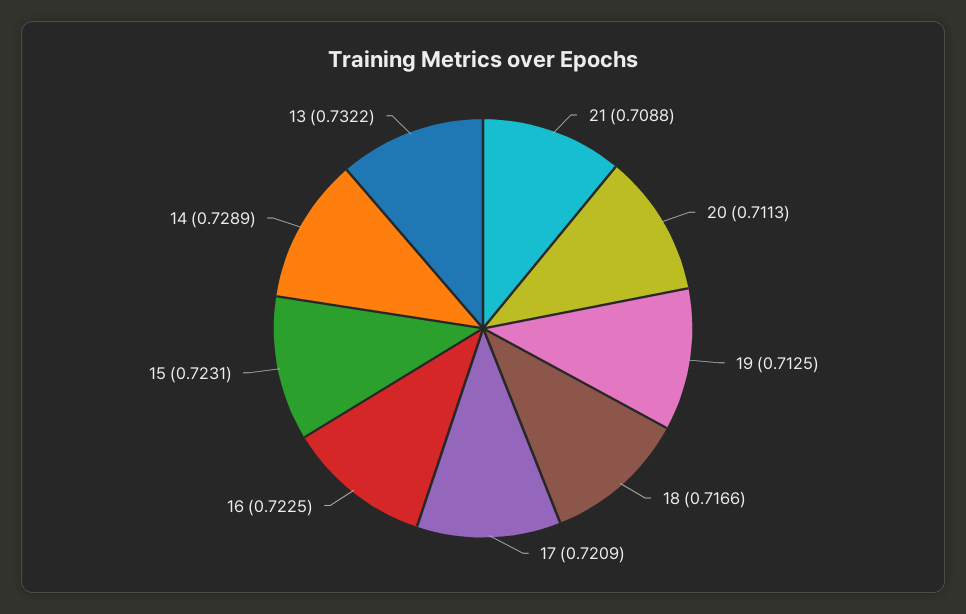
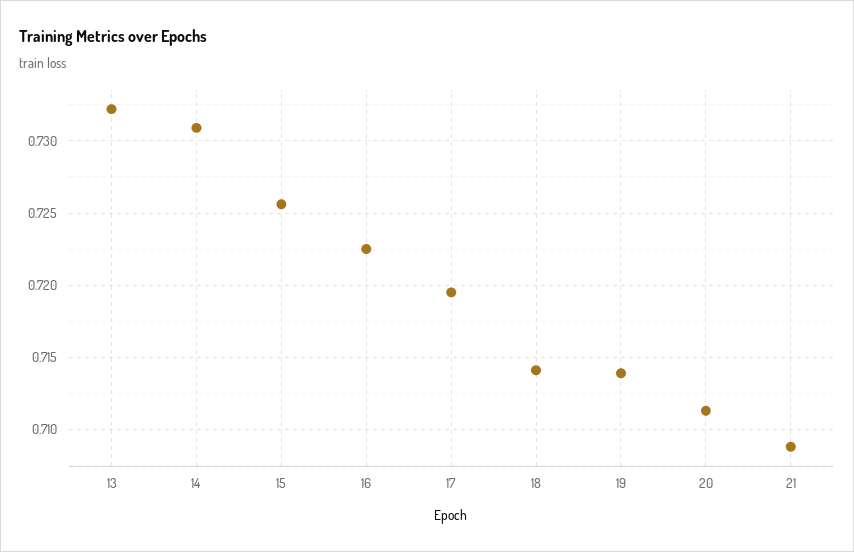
  {
    "21": 0.7088,
    "20": 0.7113,
-   "19": 0.7125,
+   "19": 0.714,
-   "18": 0.7166,
+   "18": 0.714,
-   "17": 0.7209,
+   "17": 0.7195,
    "16": 0.7225,
-   "15": 0.7231,
+   "15": 0.7255,
-   "14": 0.7289,
+   "14": 0.731,
    "13": 0.7322
  }

